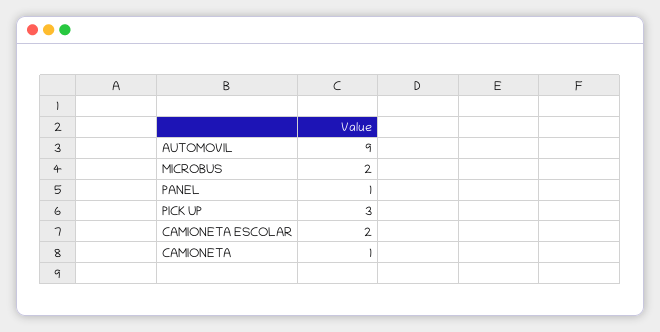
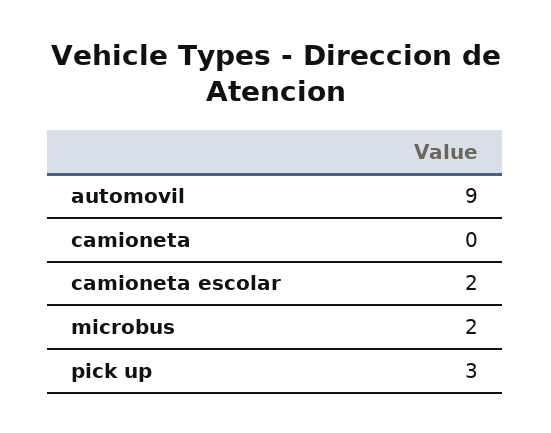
  {
    "AUTOMOVIL": 9,
    "MICROBUS": 2,
-   "PANEL": 1,
    "PICK UP": 3,
    "CAMIONETA ESCOLAR": 2,
-   "CAMIONETA": 1
+   "CAMIONETA": 0
  }

